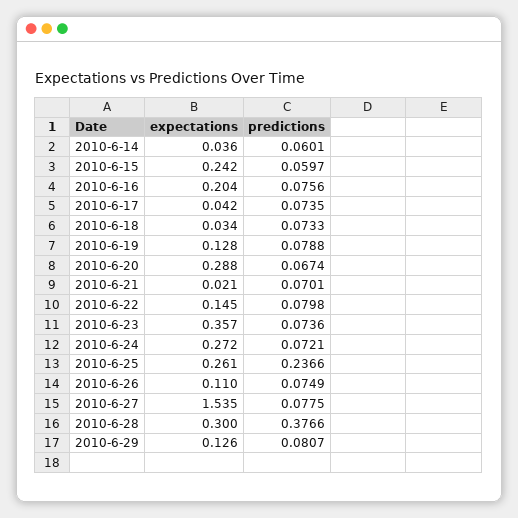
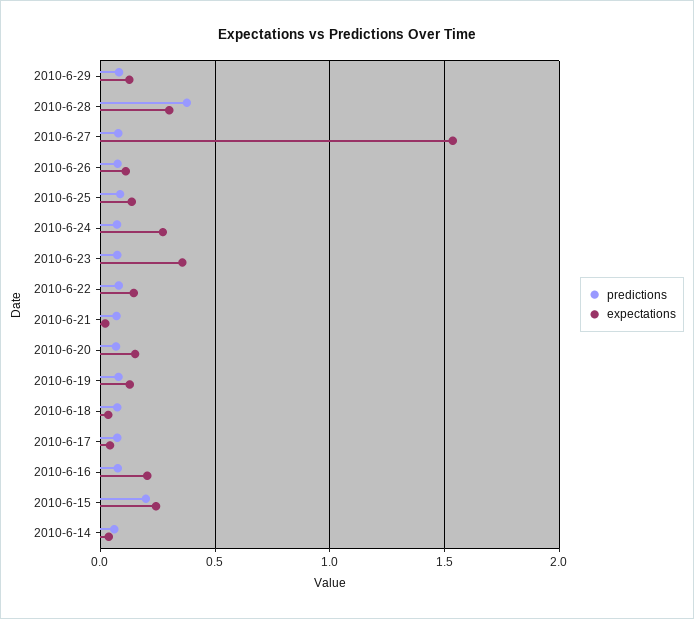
  {
    "expectations": {
      "2010-6-14": 0.036,
      "2010-6-15": 0.242,
      "2010-6-16": 0.204,
      "2010-6-17": 0.042,
      "2010-6-18": 0.034,
      "2010-6-19": 0.128,
-     "2010-6-20": 0.288,
+     "2010-6-20": 0.15,
      "2010-6-21": 0.021,
      "2010-6-22": 0.145,
      "2010-6-23": 0.357,
      "2010-6-24": 0.272,
-     "2010-6-25": 0.261,
+     "2010-6-25": 0.15,
      "2010-6-26": 0.11,
      "2010-6-27": 1.535,
      "2010-6-28": 0.3,
      "2010-6-29": 0.126
    },
    "predictions": {
      "2010-6-14": 0.0601,
-     "2010-6-15": 0.0597,
+     "2010-6-15": 0.2,
      "2010-6-16": 0.0756,
      "2010-6-17": 0.0735,
      "2010-6-18": 0.0733,
      "2010-6-19": 0.0788,
      "2010-6-20": 0.0674,
      "2010-6-21": 0.0701,
      "2010-6-22": 0.0798,
      "2010-6-23": 0.0736,
      "2010-6-24": 0.0721,
-     "2010-6-25": 0.2366,
+     "2010-6-25": 0.1,
      "2010-6-26": 0.0749,
      "2010-6-27": 0.0775,
      "2010-6-28": 0.3766,
      "2010-6-29": 0.0807
    }
  }

